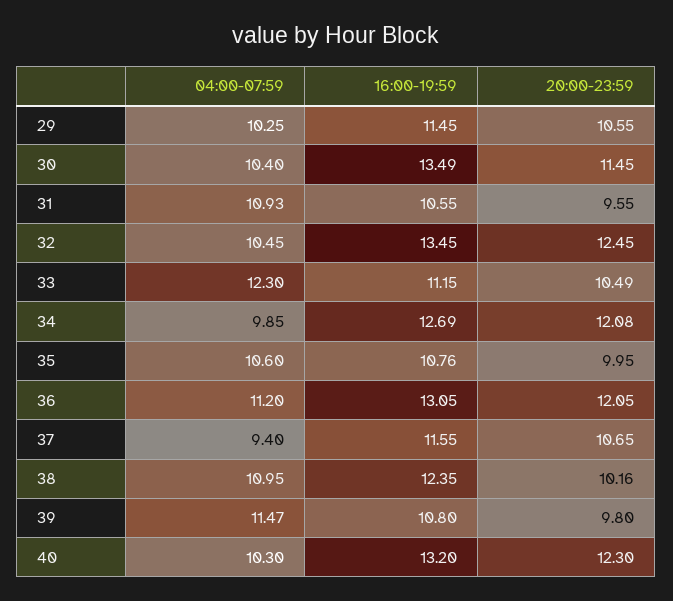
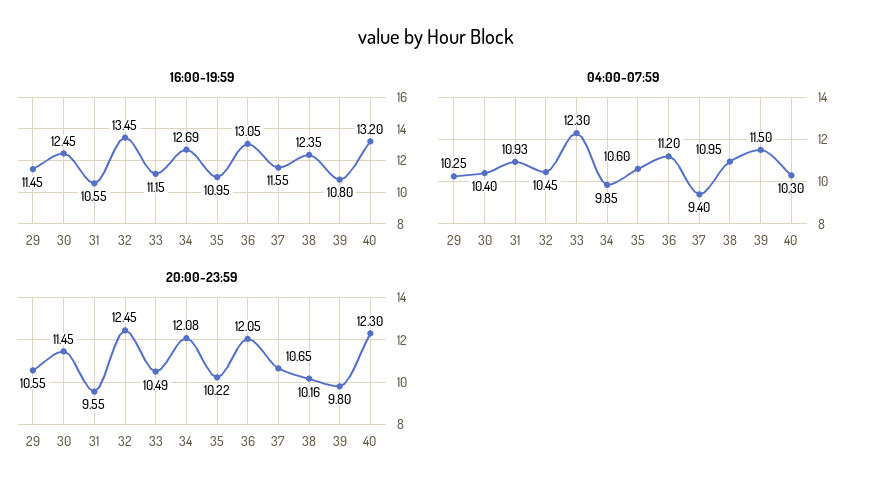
  {
    "04:00-07:59": {
      "29": 10.25,
      "30": 10.4,
      "31": 10.93,
      "32": 10.45,
      "33": 12.3,
      "34": 9.85,
      "35": 10.6,
      "36": 11.2,
      "37": 9.4,
      "38": 10.95,
-     "39": 11.47,
+     "39": 11.5,
      "40": 10.3
    },
    "16:00-19:59": {
      "29": 11.45,
-     "30": 13.49,
+     "30": 12.45,
      "31": 10.55,
      "32": 13.45,
      "33": 11.15,
      "34": 12.69,
-     "35": 10.76,
+     "35": 10.95,
      "36": 13.05,
      "37": 11.55,
      "38": 12.35,
      "39": 10.8,
      "40": 13.2
    },
    "20:00-23:59": {
      "29": 10.55,
      "30": 11.45,
      "31": 9.55,
      "32": 12.45,
      "33": 10.49,
      "34": 12.08,
-     "35": 9.95,
+     "35": 10.22,
      "36": 12.05,
      "37": 10.65,
      "38": 10.16,
      "39": 9.8,
      "40": 12.3
    }
  }

